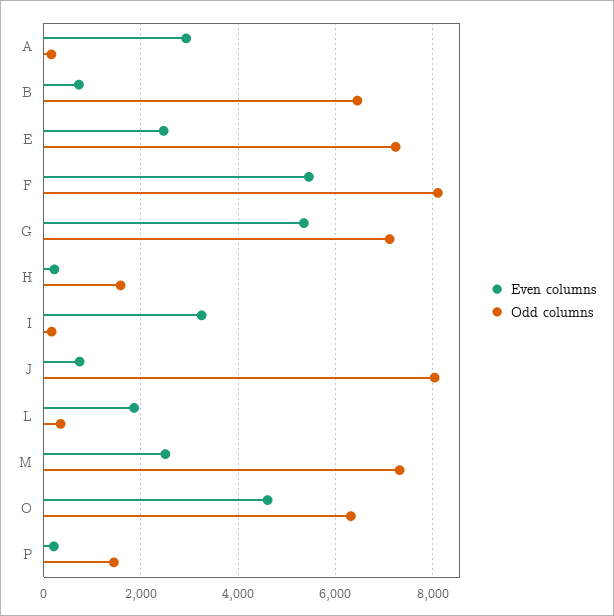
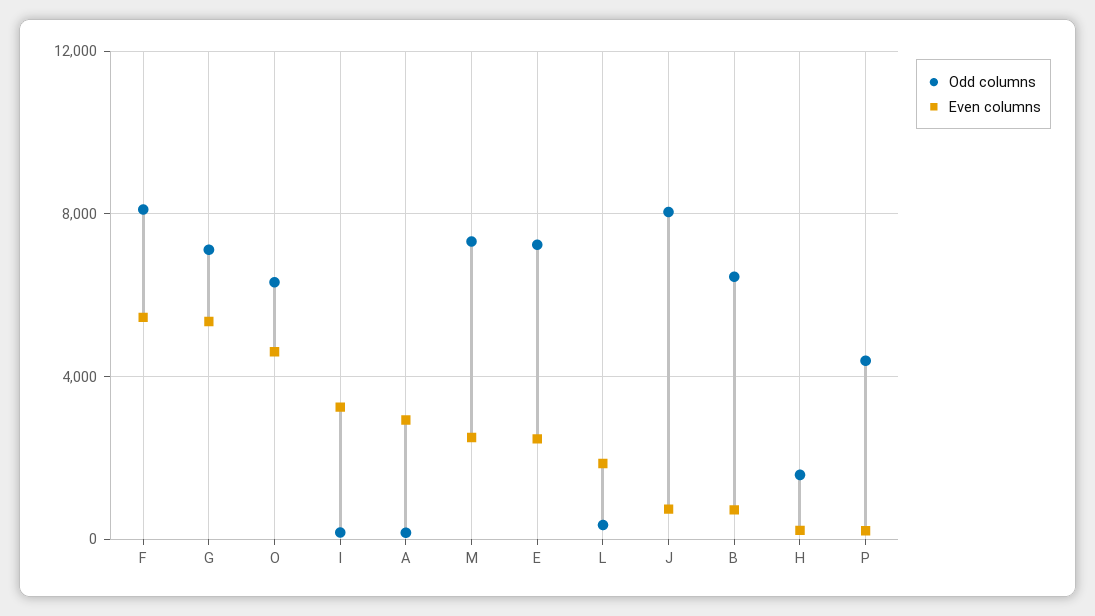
  {
    "Even columns": {
      "A": 3000,
      "B": 800,
      "E": 2400,
      "F": 5400,
      "G": 5400,
      "H": 200,
      "I": 3200,
      "J": 800,
      "L": 1800,
      "M": 2600,
      "O": 4600,
      "P": 200
    },
    "Odd columns": {
      "A": 200,
      "B": 6400,
      "E": 7200,
      "F": 8200,
      "G": 7200,
      "H": 1600,
      "I": 200,
      "J": 8000,
      "L": 400,
      "M": 7400,
      "O": 6400,
-     "P": 1400
+     "P": 4500
    }
  }

